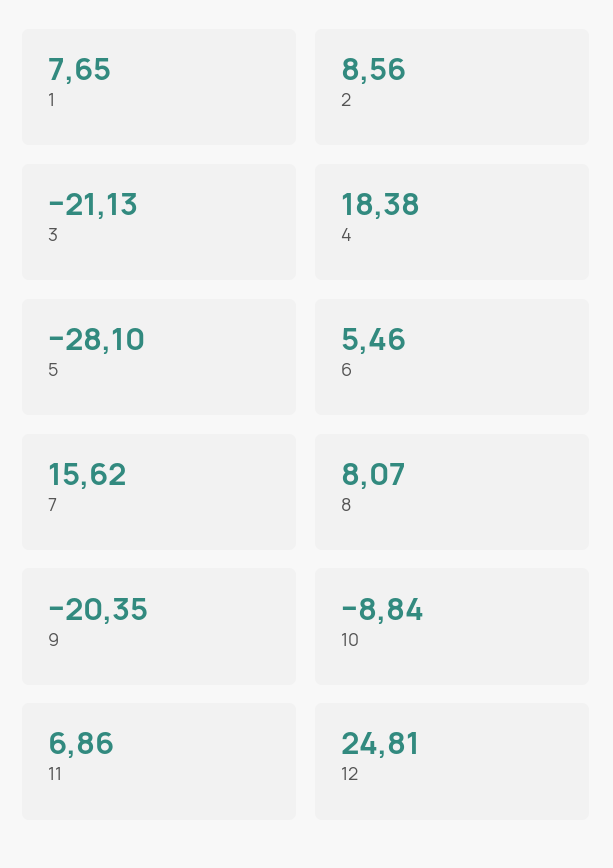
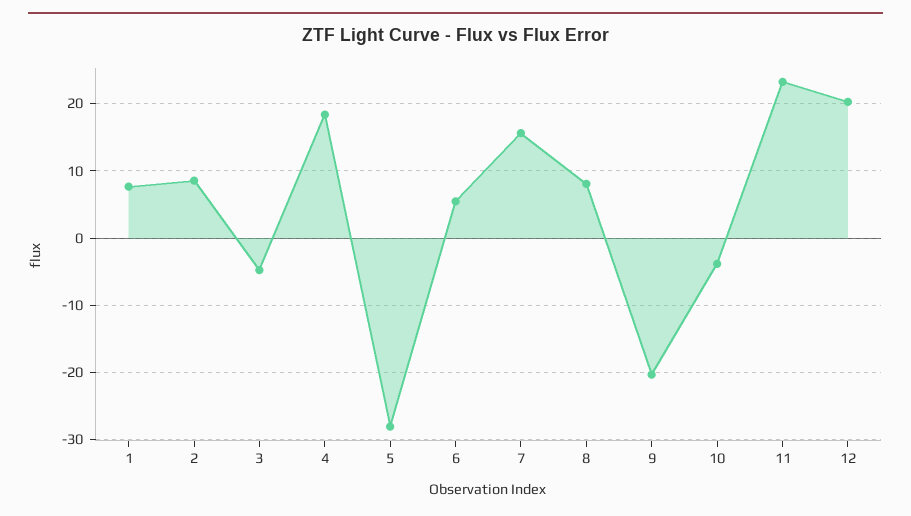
  {
    "1": 7.65,
    "2": 8.56,
-   "3": -21.13,
+   "3": -5,
    "4": 18.38,
    "5": -28.1,
    "6": 5.46,
    "7": 15.62,
    "8": 8.07,
    "9": -20.35,
-   "10": -8.84,
+   "10": -4,
-   "11": 6.86,
+   "11": 23,
-   "12": 24.81
+   "12": 20
  }

